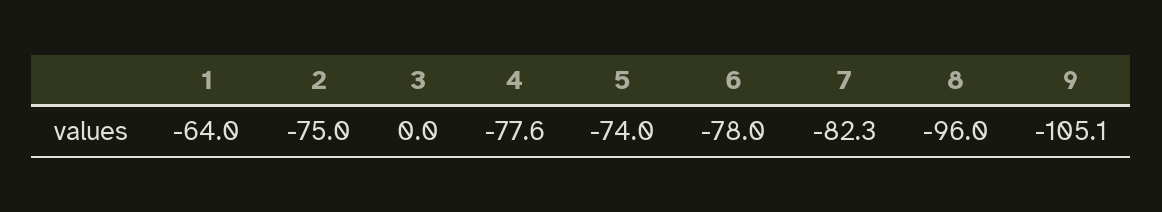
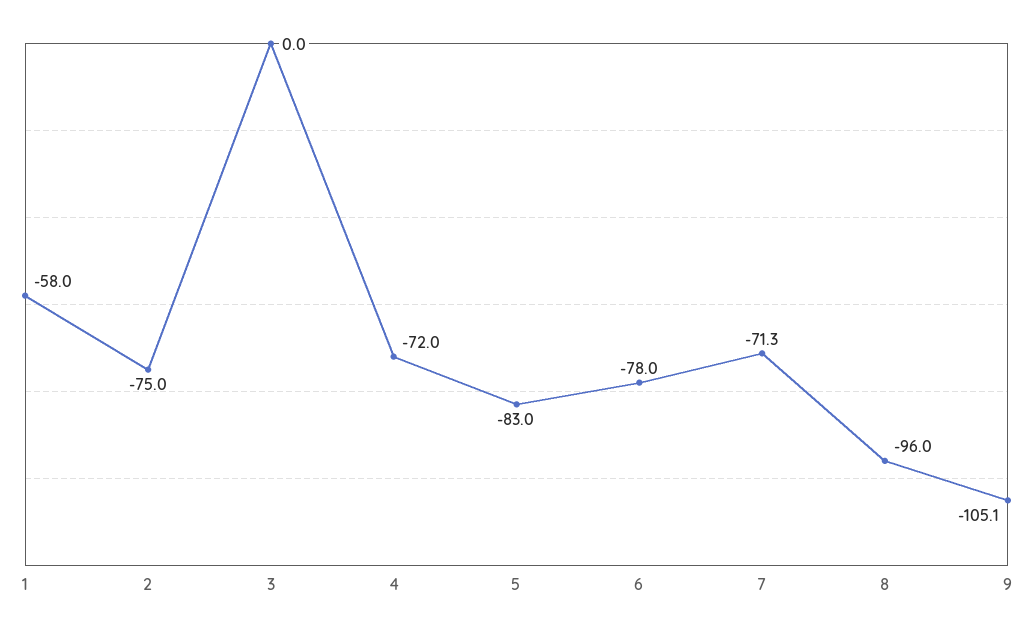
  {
-   "1": -64,
+   "1": -58,
    "2": -75,
    "3": 0,
-   "4": -77.6,
+   "4": -72,
-   "5": -74,
+   "5": -83,
    "6": -78,
-   "7": -82.3,
+   "7": -71.3,
    "8": -96,
    "9": -105.1
  }

